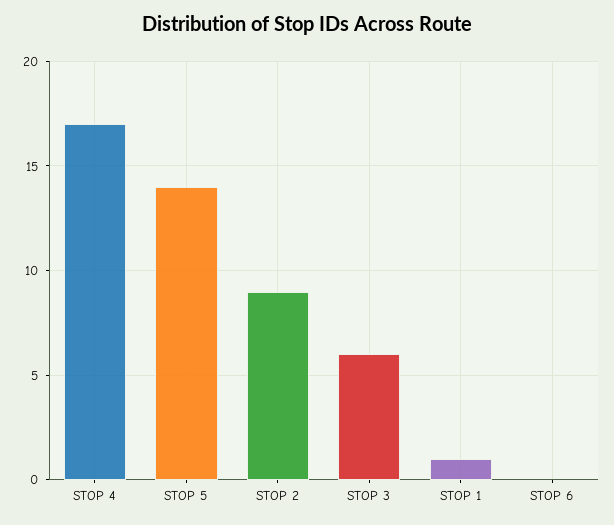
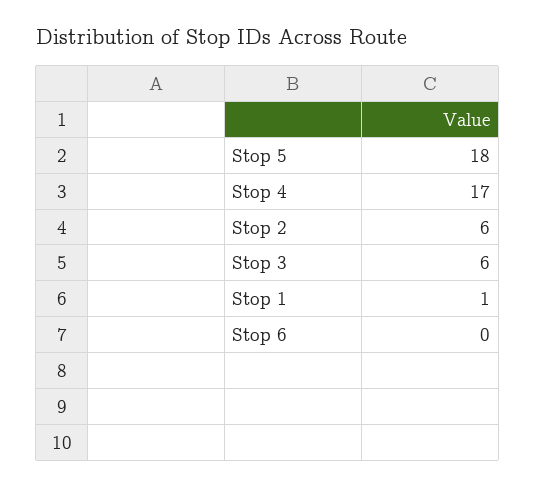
  {
    "STOP 4": 17,
-   "STOP 5": 14,
+   "STOP 5": 18,
-   "STOP 2": 9,
+   "STOP 2": 6,
    "STOP 3": 6,
    "STOP 1": 1,
    "STOP 6": 0
  }

